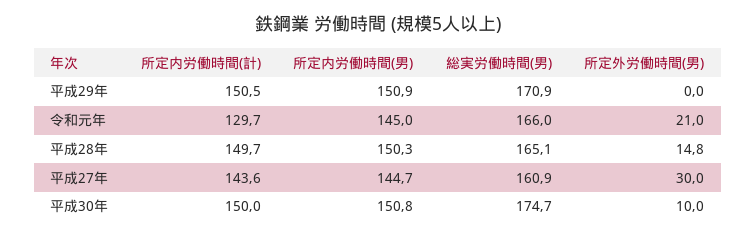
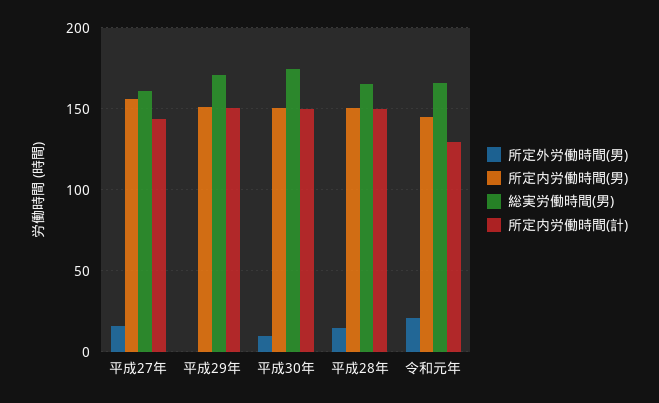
  {
    "所定内労働時間(計)": {
      "平成29年": 150.5,
      "令和元年": 129.7,
      "平成28年": 149.7,
      "平成27年": 143.6,
      "平成30年": 150
    },
    "所定内労働時間(男)": {
      "平成29年": 150.9,
      "令和元年": 145,
      "平成28年": 150.3,
-     "平成27年": 144.7,
+     "平成27年": 155,
      "平成30年": 150.8
    },
    "総実労働時間(男)": {
      "平成29年": 170.9,
      "令和元年": 166,
      "平成28年": 165.1,
      "平成27年": 160.9,
      "平成30年": 174.7
    },
    "所定外労働時間(男)": {
      "平成29年": 0,
      "令和元年": 21,
      "平成28年": 14.8,
-     "平成27年": 30,
+     "平成27年": 15,
      "平成30年": 10
    }
  }

